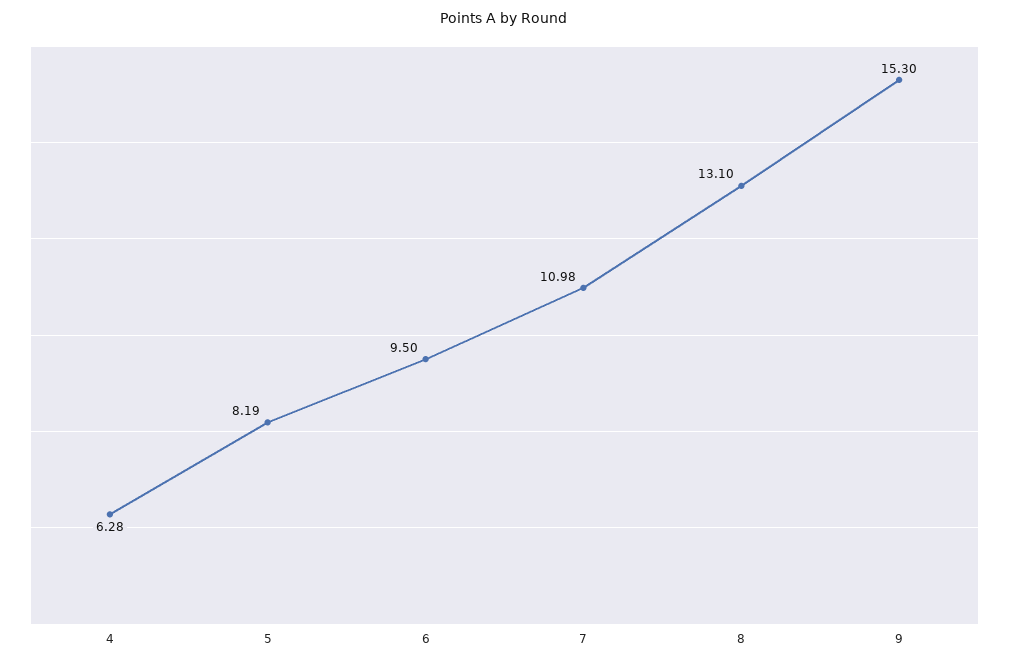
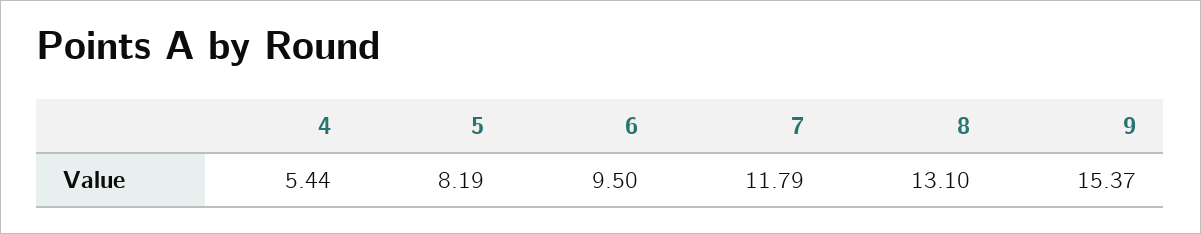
  {
-   "4": 6.28,
+   "4": 5.44,
    "5": 8.19,
    "6": 9.5,
-   "7": 10.98,
+   "7": 11.79,
    "8": 13.1,
-   "9": 15.3
+   "9": 15.37
  }

